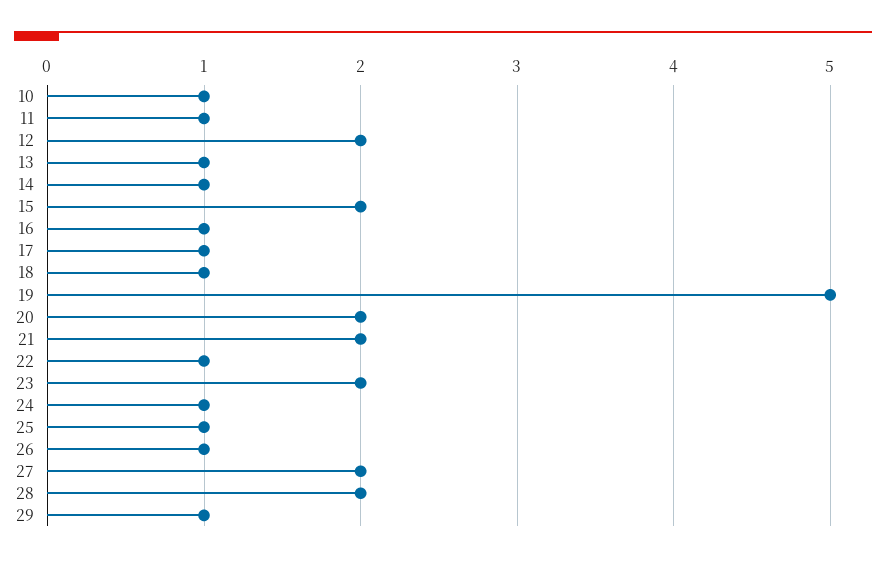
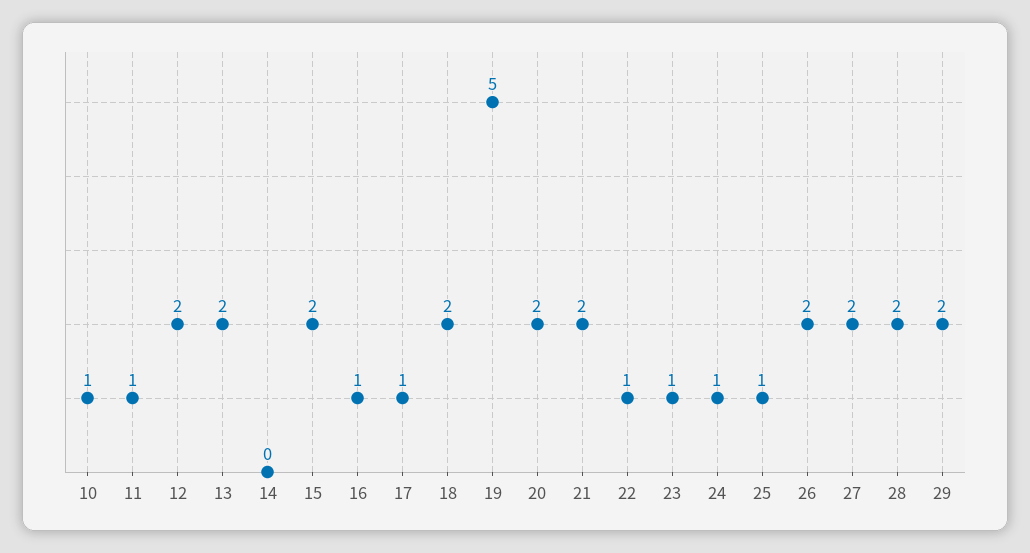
  {
    "10": 1,
    "11": 1,
    "12": 2,
-   "13": 1,
+   "13": 2,
-   "14": 1,
+   "14": 0,
    "15": 2,
    "16": 1,
    "17": 1,
-   "18": 1,
+   "18": 2,
    "19": 5,
    "20": 2,
    "21": 2,
    "22": 1,
-   "23": 2,
+   "23": 1,
    "24": 1,
    "25": 1,
-   "26": 1,
+   "26": 2,
    "27": 2,
    "28": 2,
-   "29": 1
+   "29": 2
  }

